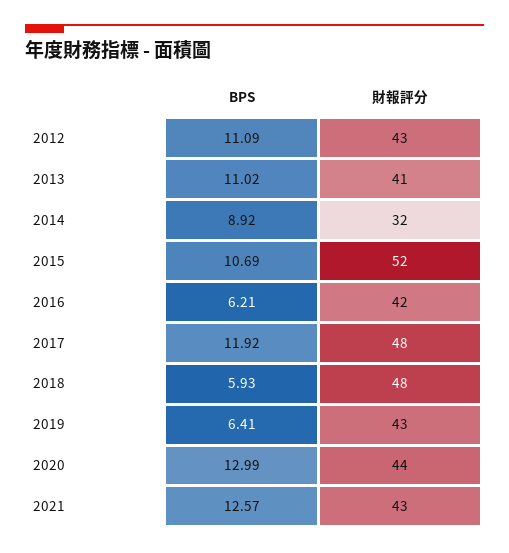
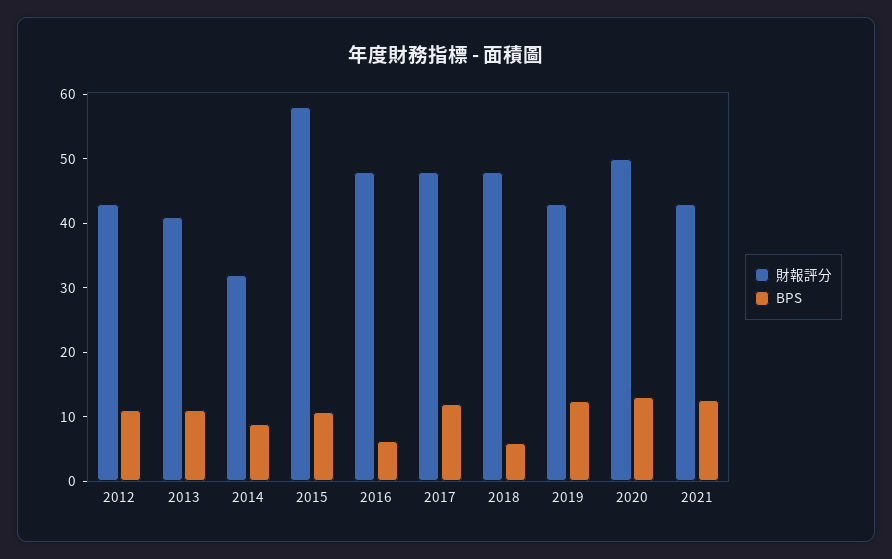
  {
    "BPS": {
      "2012": 11.09,
      "2013": 11.02,
      "2014": 8.92,
      "2015": 10.69,
      "2016": 6.21,
      "2017": 11.92,
      "2018": 5.93,
-     "2019": 6.41,
+     "2019": 12,
      "2020": 12.99,
      "2021": 12.57
    },
    "財報評分": {
      "2012": 43,
      "2013": 41,
      "2014": 32,
-     "2015": 52,
+     "2015": 58,
-     "2016": 42,
+     "2016": 48,
      "2017": 48,
      "2018": 48,
      "2019": 43,
-     "2020": 44,
+     "2020": 50,
      "2021": 43
    }
  }

